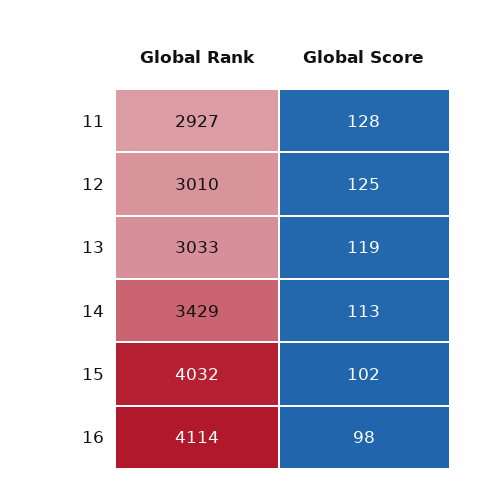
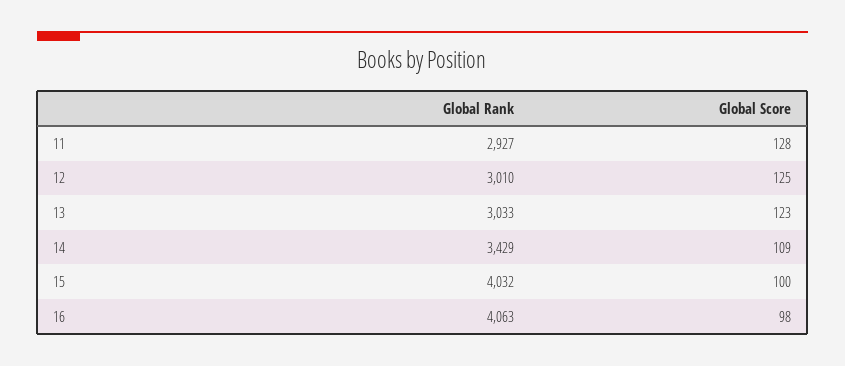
  {
    "Global Rank": {
      "11": 2927,
      "12": 3010,
      "13": 3033,
      "14": 3429,
      "15": 4032,
-     "16": 4114
+     "16": 4063
    },
    "Global Score": {
      "11": 128,
      "12": 125,
-     "13": 119,
+     "13": 123,
-     "14": 113,
+     "14": 109,
-     "15": 102,
+     "15": 100,
      "16": 98
    }
  }

